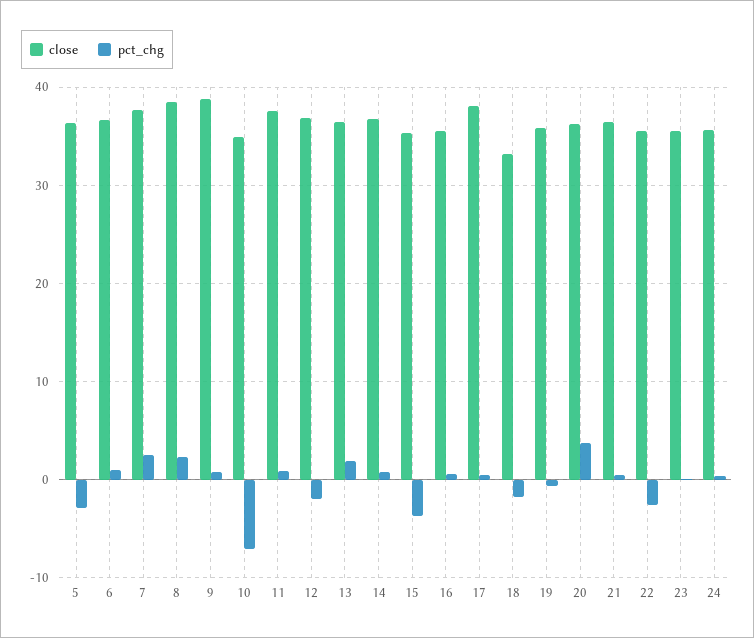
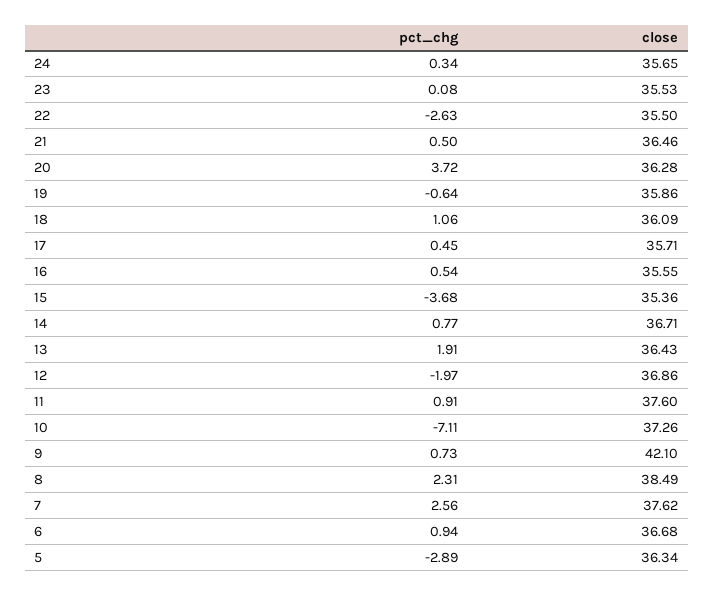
  {
    "close": {
      "5": 36.34,
      "6": 36.68,
      "7": 37.62,
      "8": 38.49,
-     "9": 39,
+     "9": 42.1,
-     "10": 35,
+     "10": 37.26,
      "11": 37.6,
      "12": 36.86,
      "13": 36.43,
      "14": 36.71,
      "15": 35.36,
      "16": 35.55,
-     "17": 38,
+     "17": 35.71,
-     "18": 33,
+     "18": 36.09,
      "19": 35.86,
      "20": 36.28,
      "21": 36.46,
      "22": 35.5,
      "23": 35.53,
      "24": 35.65
    },
    "pct_chg": {
      "5": -2.89,
      "6": 0.94,
      "7": 2.56,
      "8": 2.31,
      "9": 0.73,
      "10": -7.11,
      "11": 0.91,
      "12": -1.97,
      "13": 1.91,
      "14": 0.77,
      "15": -3.68,
      "16": 0.54,
      "17": 0.45,
-     "18": -2,
+     "18": 1.06,
      "19": -0.64,
      "20": 3.72,
      "21": 0.5,
      "22": -2.63,
      "23": 0.08,
      "24": 0.34
    }
  }

